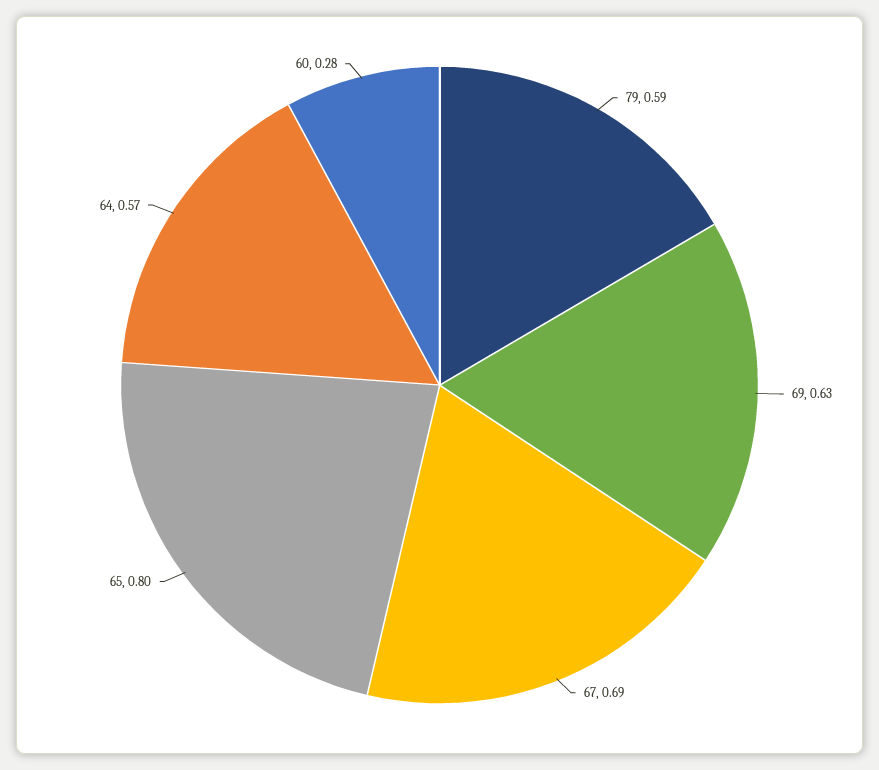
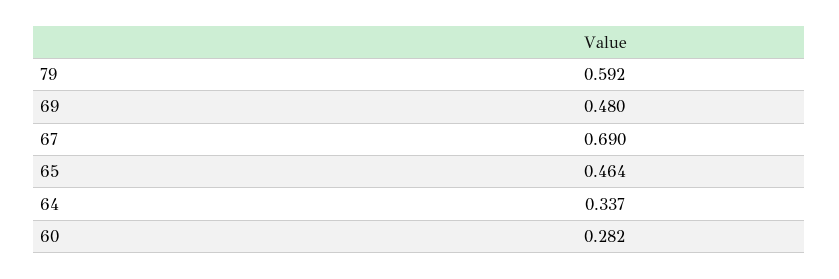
  {
    "79": 0.592,
-   "69": 0.63,
+   "69": 0.48,
    "67": 0.69,
-   "65": 0.8,
+   "65": 0.464,
-   "64": 0.57,
+   "64": 0.337,
    "60": 0.282
  }

